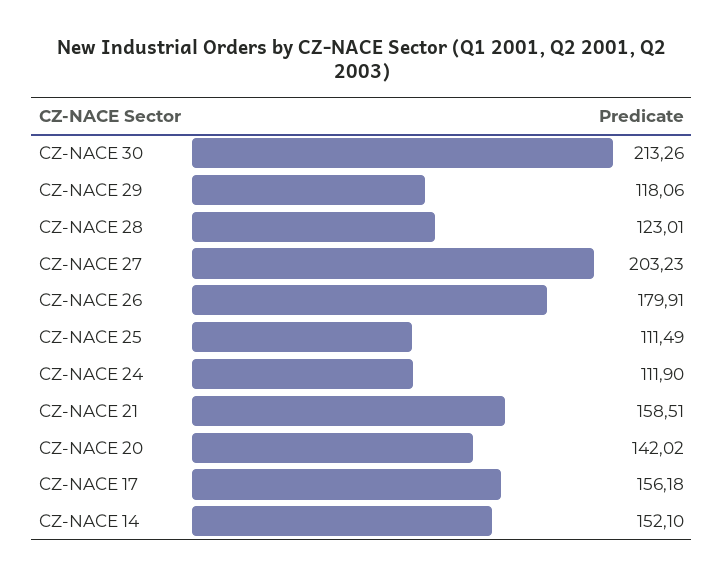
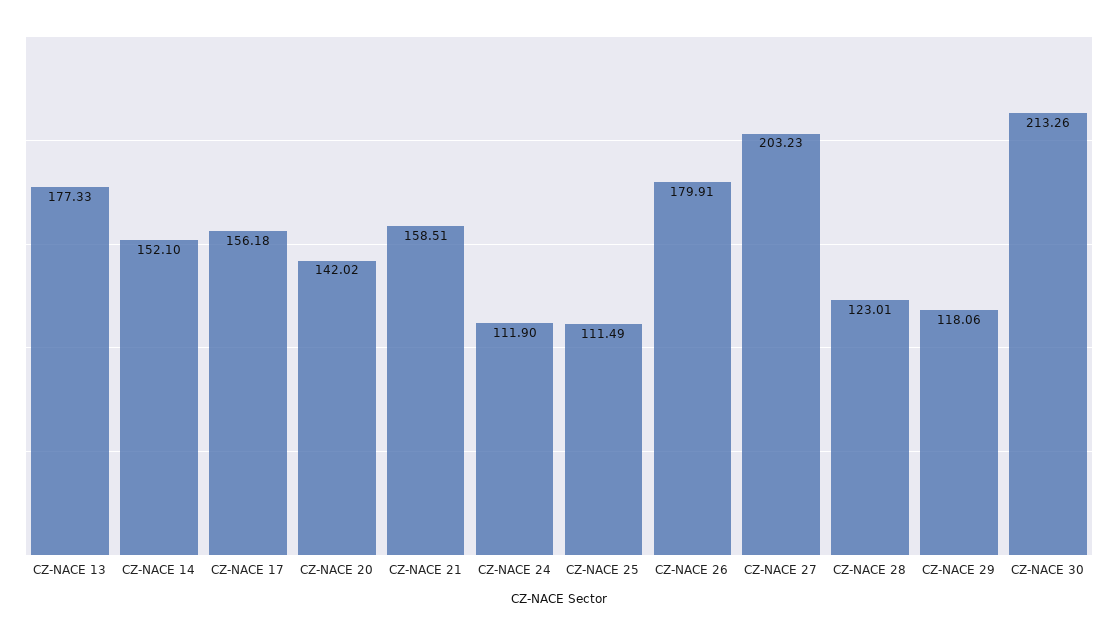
  {
    "CZ-NACE 30": 213.26,
    "CZ-NACE 29": 118.06,
    "CZ-NACE 28": 123.01,
    "CZ-NACE 27": 203.23,
    "CZ-NACE 26": 179.91,
    "CZ-NACE 25": 111.49,
    "CZ-NACE 24": 111.9,
    "CZ-NACE 21": 158.51,
    "CZ-NACE 20": 142.02,
    "CZ-NACE 17": 156.18,
-   "CZ-NACE 14": 152.1
+   "CZ-NACE 14": 152.1,
+   "CZ-NACE 13": 177.33
  }

